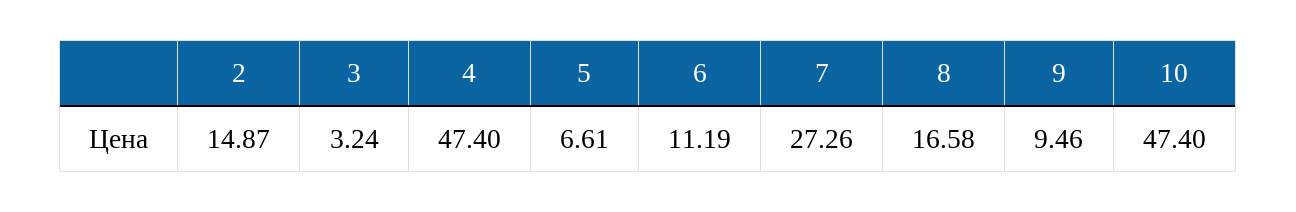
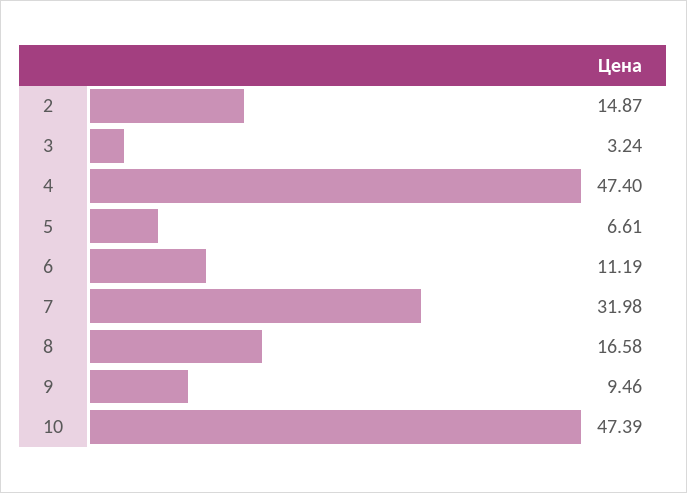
  {
    "2": 14.87,
    "3": 3.24,
    "4": 47.4,
    "5": 6.61,
    "6": 11.19,
-   "7": 27.26,
+   "7": 31.98,
    "8": 16.58,
    "9": 9.46,
-   "10": 47.4
+   "10": 47.39
  }

